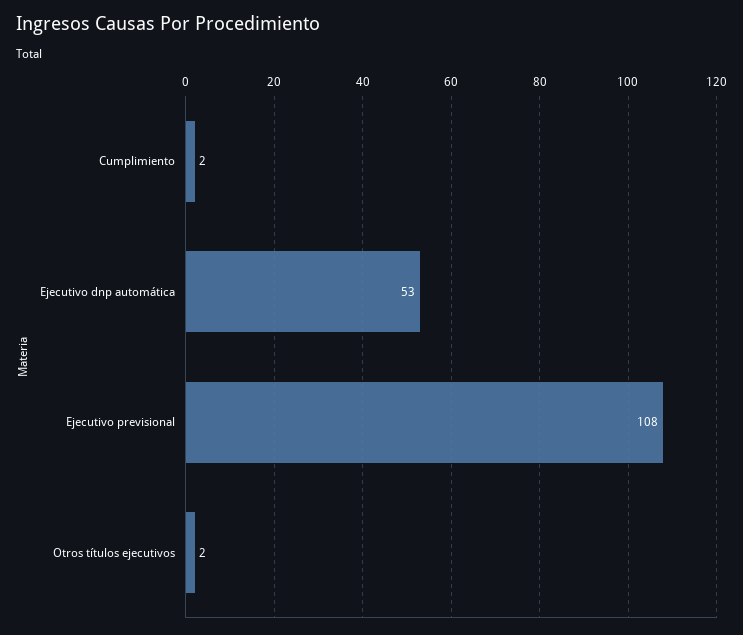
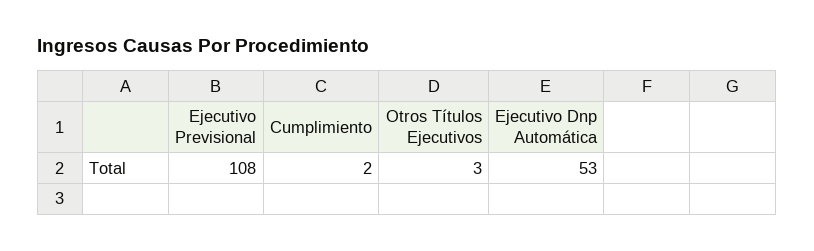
  {
    "Cumplimiento": 2,
    "Ejecutivo dnp automática": 53,
    "Ejecutivo previsional": 108,
-   "Otros títulos ejecutivos": 2
+   "Otros títulos ejecutivos": 3
  }

